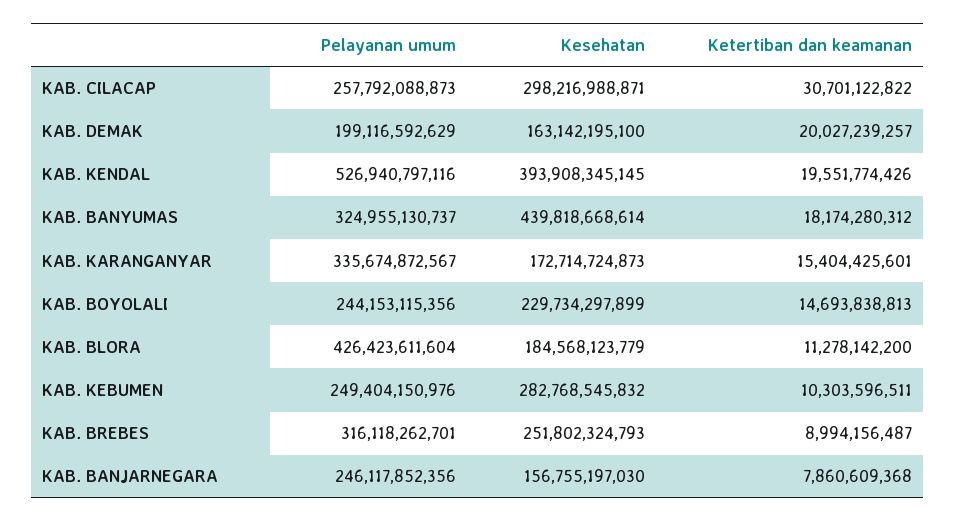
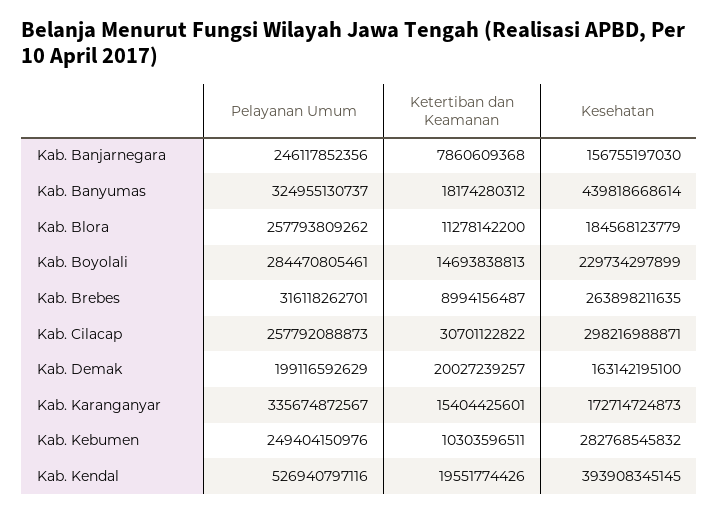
  {
    "Pelayanan umum": {
      "KAB. CILACAP": 257792088873,
      "KAB. DEMAK": 199116592629,
      "KAB. KENDAL": 526940797116,
      "KAB. BANYUMAS": 324955130737,
      "KAB. KARANGANYAR": 335674872567,
-     "KAB. BOYOLALI": 244153115356,
+     "KAB. BOYOLALI": 284470805461,
-     "KAB. BLORA": 426423611604,
+     "KAB. BLORA": 257793809262,
      "KAB. KEBUMEN": 249404150976,
      "KAB. BREBES": 316118262701,
      "KAB. BANJARNEGARA": 246117852356
    },
    "Kesehatan": {
      "KAB. CILACAP": 298216988871,
      "KAB. DEMAK": 163142195100,
      "KAB. KENDAL": 393908345145,
      "KAB. BANYUMAS": 439818668614,
      "KAB. KARANGANYAR": 172714724873,
      "KAB. BOYOLALI": 229734297899,
      "KAB. BLORA": 184568123779,
      "KAB. KEBUMEN": 282768545832,
-     "KAB. BREBES": 251802324793,
+     "KAB. BREBES": 263898211635,
      "KAB. BANJARNEGARA": 156755197030
    },
    "Ketertiban dan keamanan": {
      "KAB. CILACAP": 30701122822,
      "KAB. DEMAK": 20027239257,
      "KAB. KENDAL": 19551774426,
      "KAB. BANYUMAS": 18174280312,
      "KAB. KARANGANYAR": 15404425601,
      "KAB. BOYOLALI": 14693838813,
      "KAB. BLORA": 11278142200,
      "KAB. KEBUMEN": 10303596511,
      "KAB. BREBES": 8994156487,
      "KAB. BANJARNEGARA": 7860609368
    }
  }

